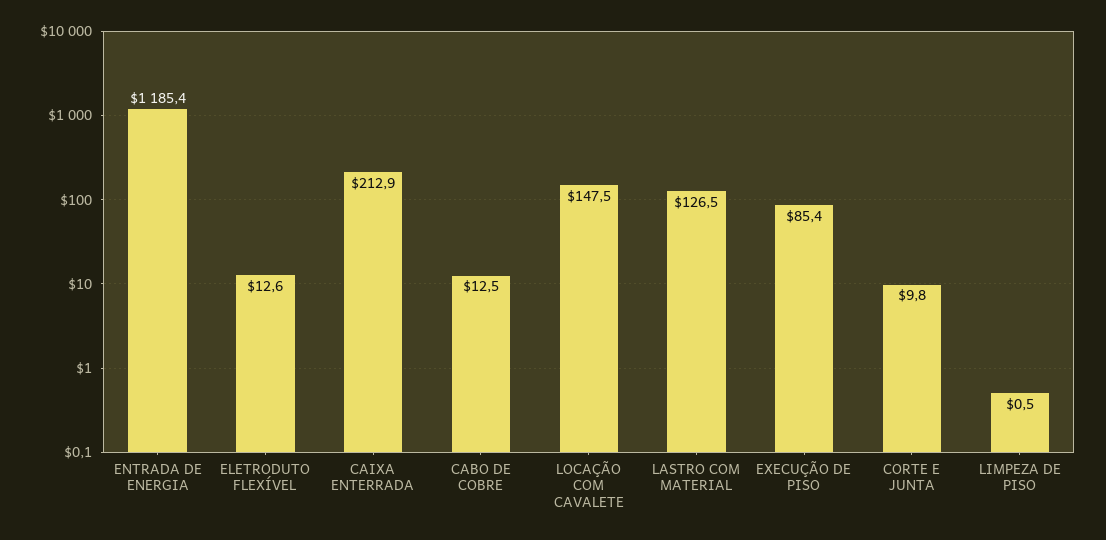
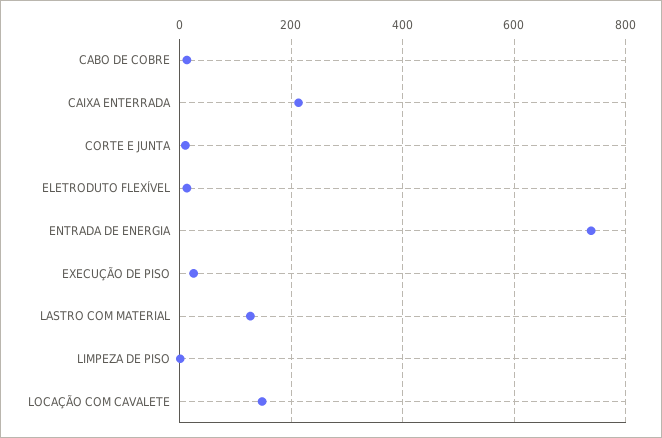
  {
-   "ENTRADA DE ENERGIA": 1185.4,
+   "ENTRADA DE ENERGIA": 740,
    "ELETRODUTO FLEXÍVEL": 12.6,
    "CAIXA ENTERRADA": 212.9,
    "CABO DE COBRE": 12.5,
    "LOCAÇÃO COM CAVALETE": 147.5,
    "LASTRO COM MATERIAL": 126.5,
-   "EXECUÇÃO DE PISO": 85.4,
+   "EXECUÇÃO DE PISO": 20,
    "CORTE E JUNTA": 9.8,
    "LIMPEZA DE PISO": 0.5
  }

